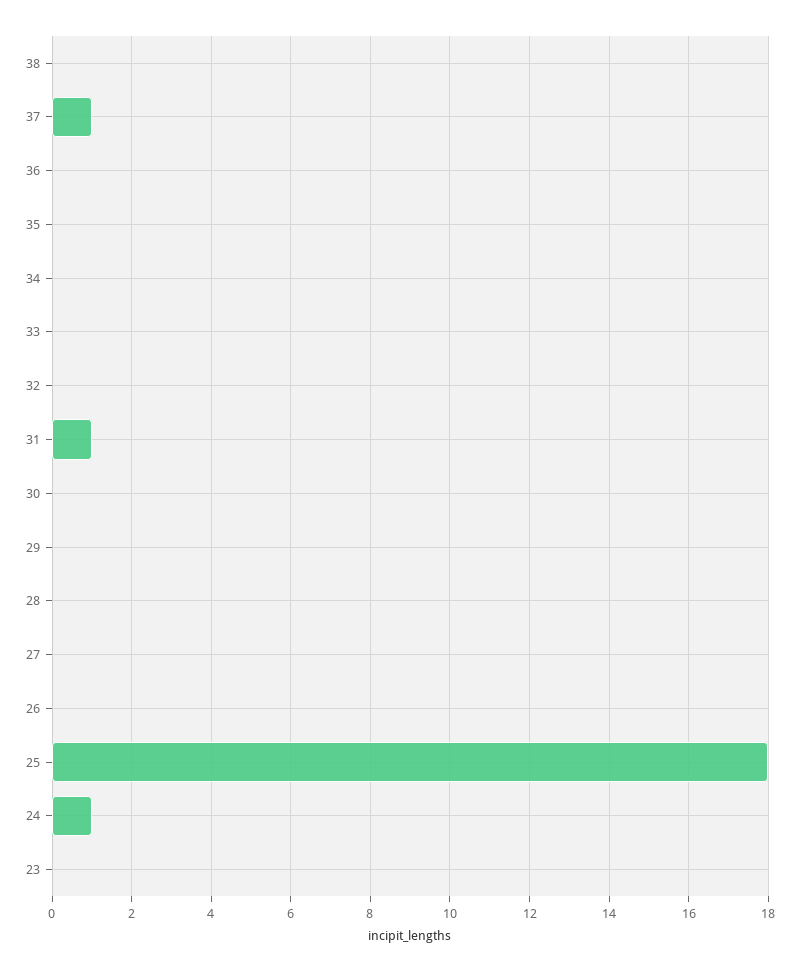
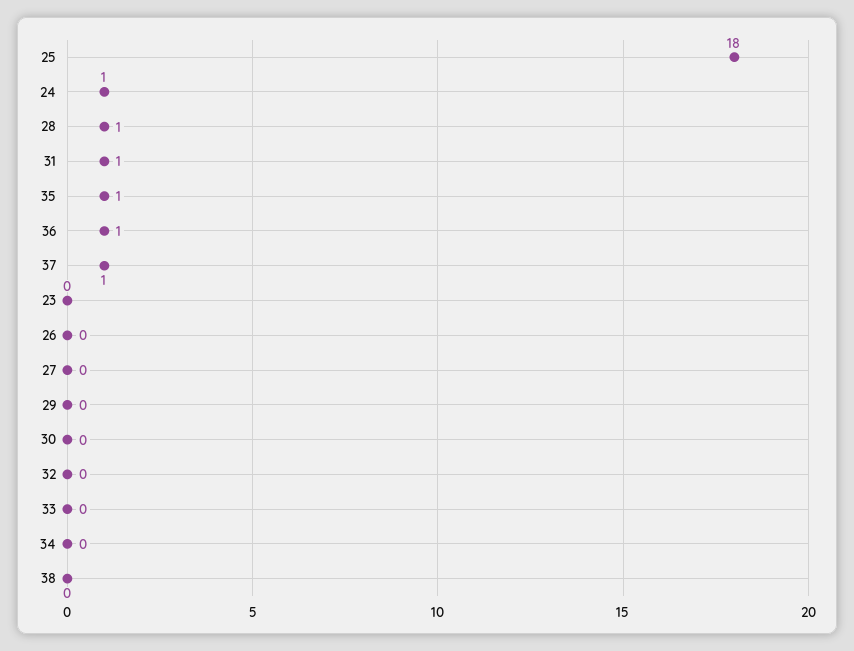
  {
    "38": 0,
    "37": 1,
-   "36": 0,
+   "36": 1,
-   "35": 0,
+   "35": 1,
    "34": 0,
    "33": 0,
    "32": 0,
    "31": 1,
    "30": 0,
    "29": 0,
-   "28": 0,
+   "28": 1,
    "27": 0,
    "26": 0,
    "25": 18,
    "24": 1,
    "23": 0
  }

